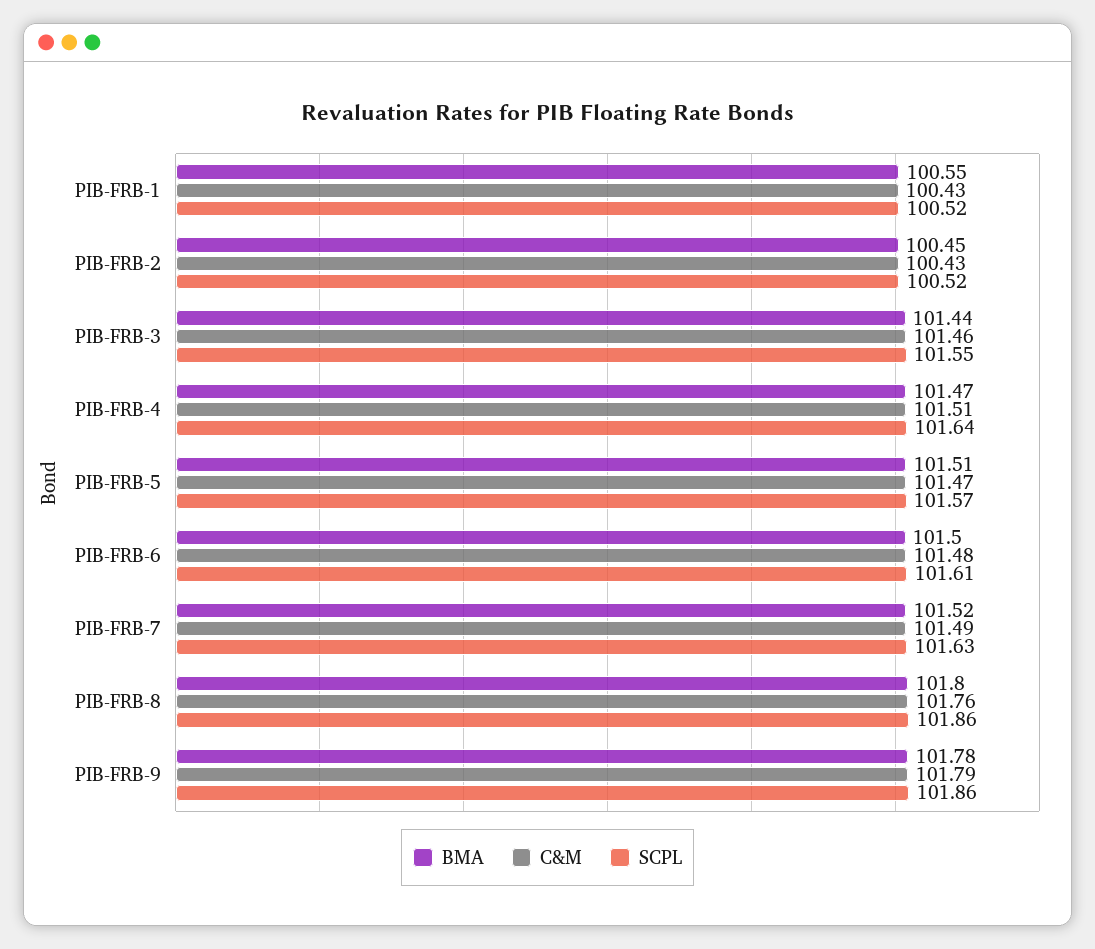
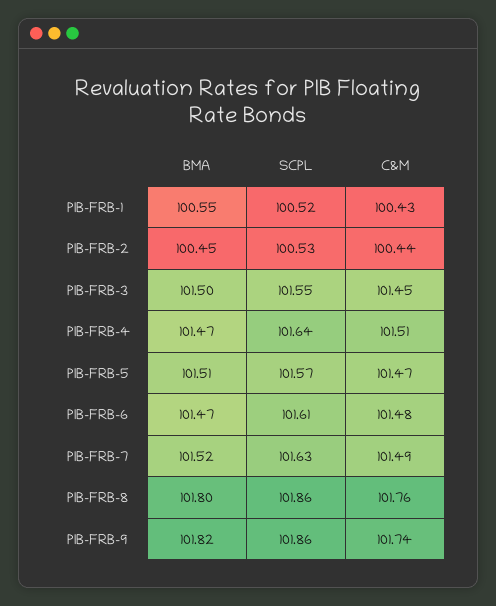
  {
    "BMA": {
      "PIB-FRB-1": 100.55,
      "PIB-FRB-2": 100.45,
-     "PIB-FRB-3": 101.44,
+     "PIB-FRB-3": 101.5,
      "PIB-FRB-4": 101.47,
      "PIB-FRB-5": 101.51,
-     "PIB-FRB-6": 101.5,
+     "PIB-FRB-6": 101.47,
      "PIB-FRB-7": 101.52,
      "PIB-FRB-8": 101.8,
-     "PIB-FRB-9": 101.78
+     "PIB-FRB-9": 101.82
    },
    "C&M": {
      "PIB-FRB-1": 100.43,
-     "PIB-FRB-2": 100.43,
+     "PIB-FRB-2": 100.44,
-     "PIB-FRB-3": 101.46,
+     "PIB-FRB-3": 101.45,
      "PIB-FRB-4": 101.51,
      "PIB-FRB-5": 101.47,
      "PIB-FRB-6": 101.48,
      "PIB-FRB-7": 101.49,
      "PIB-FRB-8": 101.76,
-     "PIB-FRB-9": 101.79
+     "PIB-FRB-9": 101.74
    },
    "SCPL": {
      "PIB-FRB-1": 100.52,
-     "PIB-FRB-2": 100.52,
+     "PIB-FRB-2": 100.53,
      "PIB-FRB-3": 101.55,
      "PIB-FRB-4": 101.64,
      "PIB-FRB-5": 101.57,
      "PIB-FRB-6": 101.61,
      "PIB-FRB-7": 101.63,
      "PIB-FRB-8": 101.86,
      "PIB-FRB-9": 101.86
    }
  }

